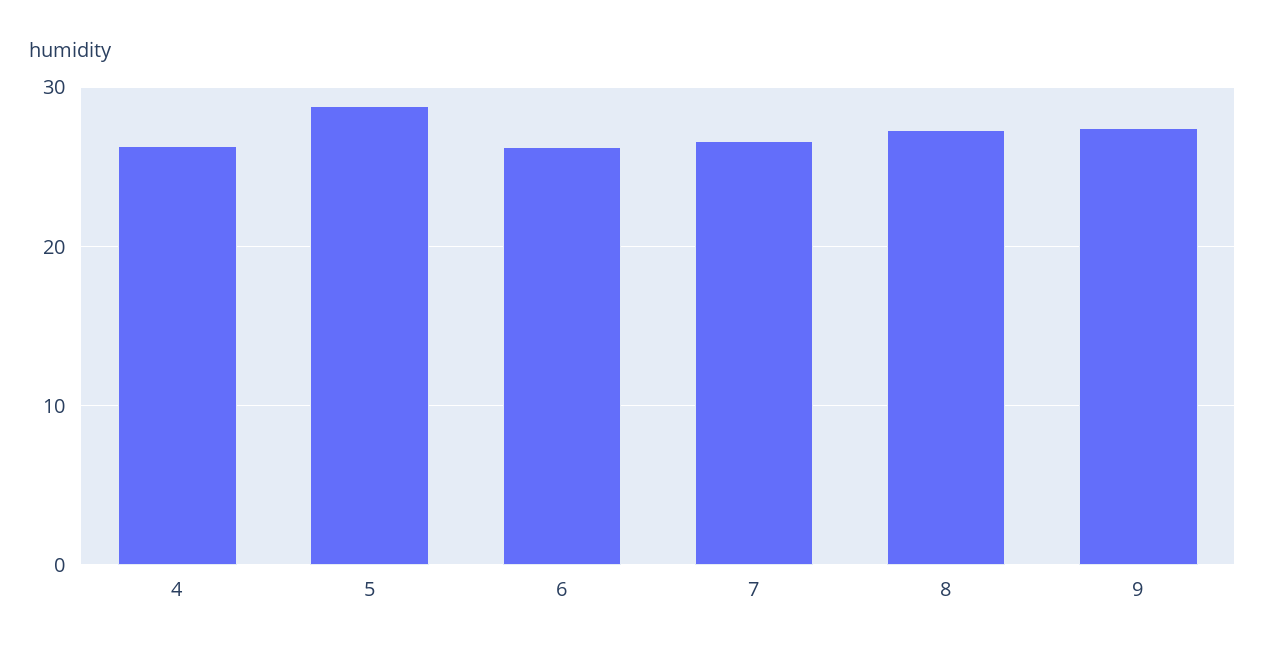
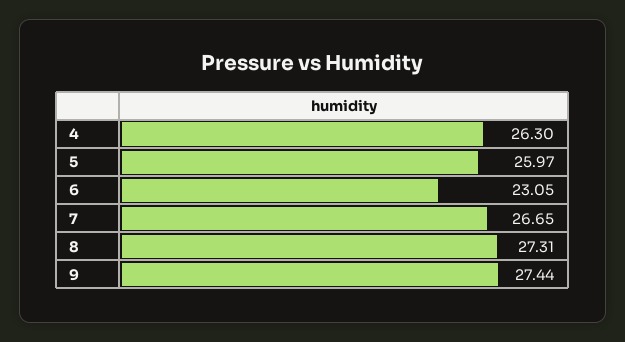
  {
    "4": 26.3,
-   "5": 29,
+   "5": 25.97,
-   "6": 26,
+   "6": 23.05,
    "7": 26.65,
    "8": 27.31,
    "9": 27.44
  }

